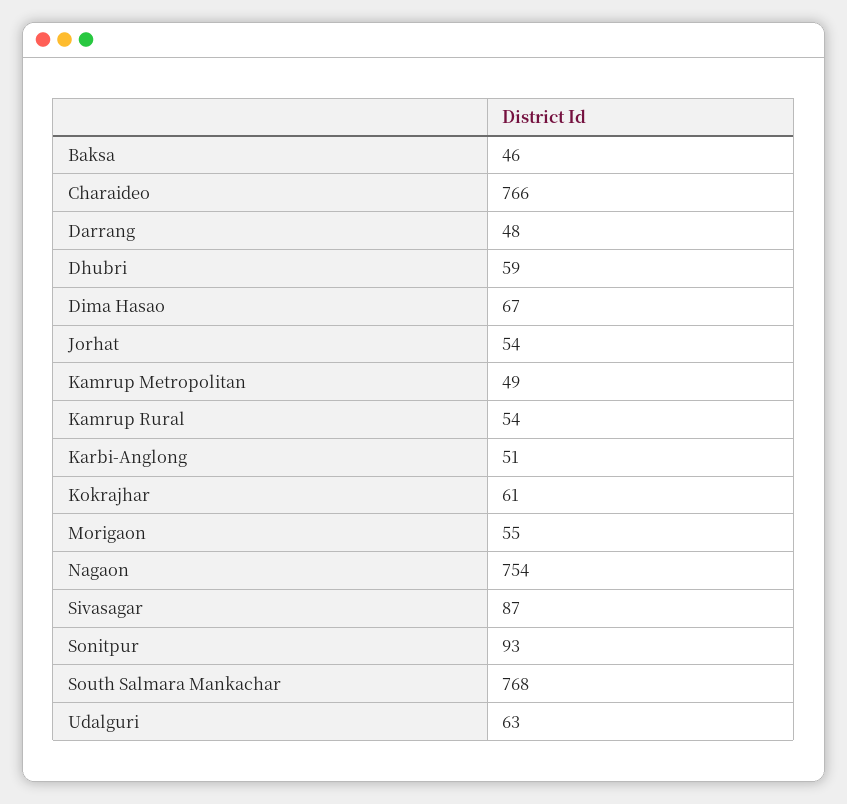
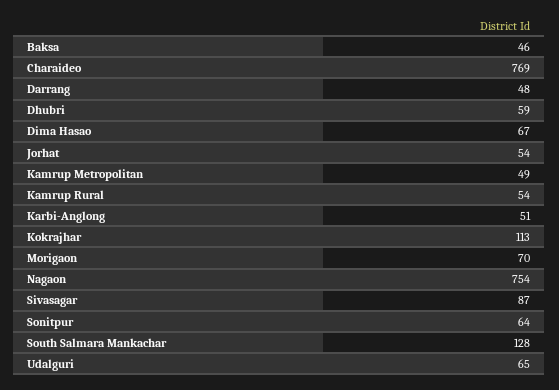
  {
    "Baksa": 46,
-   "Charaideo": 766,
+   "Charaideo": 769,
    "Darrang": 48,
    "Dhubri": 59,
    "Dima Hasao": 67,
    "Jorhat": 54,
    "Kamrup Metropolitan": 49,
    "Kamrup Rural": 54,
    "Karbi-Anglong": 51,
-   "Kokrajhar": 61,
+   "Kokrajhar": 113,
-   "Morigaon": 55,
+   "Morigaon": 70,
    "Nagaon": 754,
    "Sivasagar": 87,
-   "Sonitpur": 93,
+   "Sonitpur": 64,
-   "South Salmara Mankachar": 768,
+   "South Salmara Mankachar": 128,
-   "Udalguri": 63
+   "Udalguri": 65
  }

